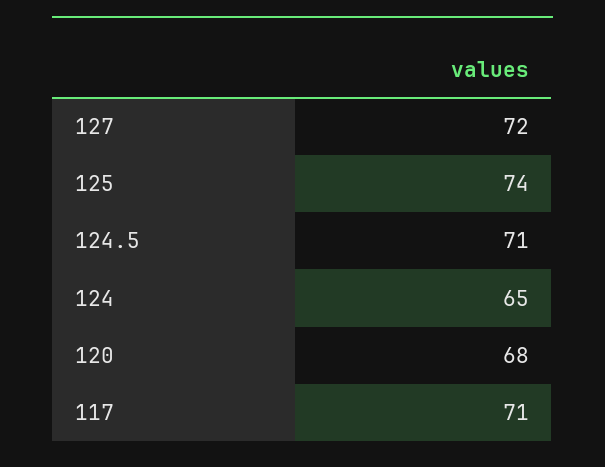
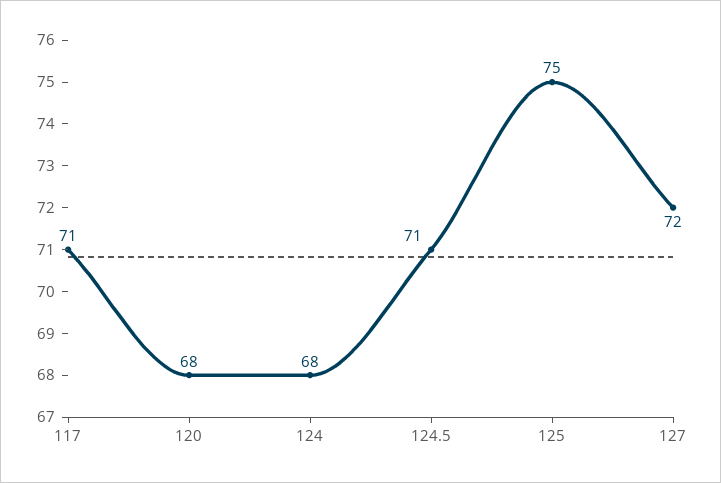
  {
    "127": 72,
-   "125": 74,
+   "125": 75,
    "124.5": 71,
-   "124": 65,
+   "124": 68,
    "120": 68,
    "117": 71
  }

